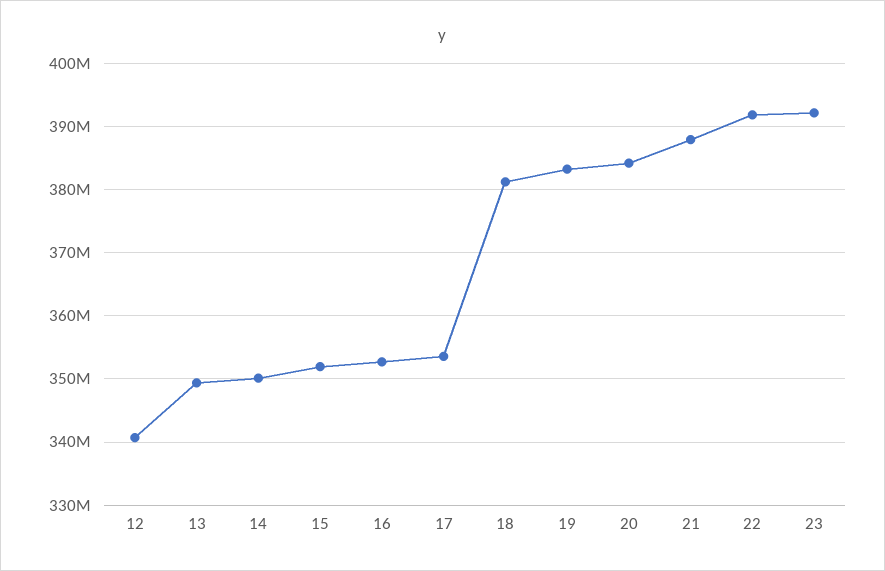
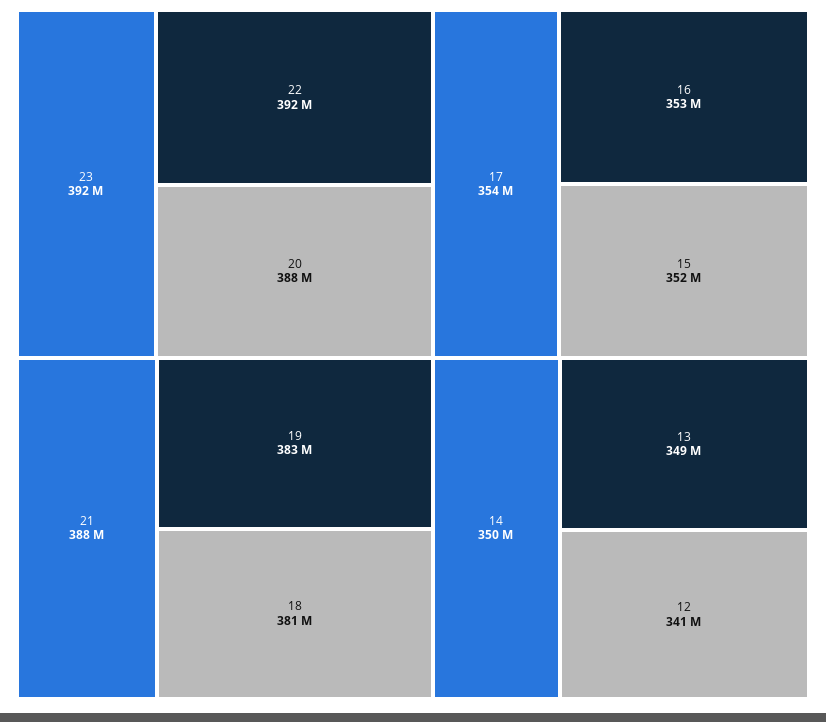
  {
    "12": 341000000,
    "13": 349000000,
    "14": 350000000,
    "15": 352000000,
    "16": 353000000,
    "17": 354000000,
    "18": 381000000,
    "19": 383000000,
-   "20": 384000000,
+   "20": 388000000,
    "21": 388000000,
    "22": 392000000,
    "23": 392000000
  }

